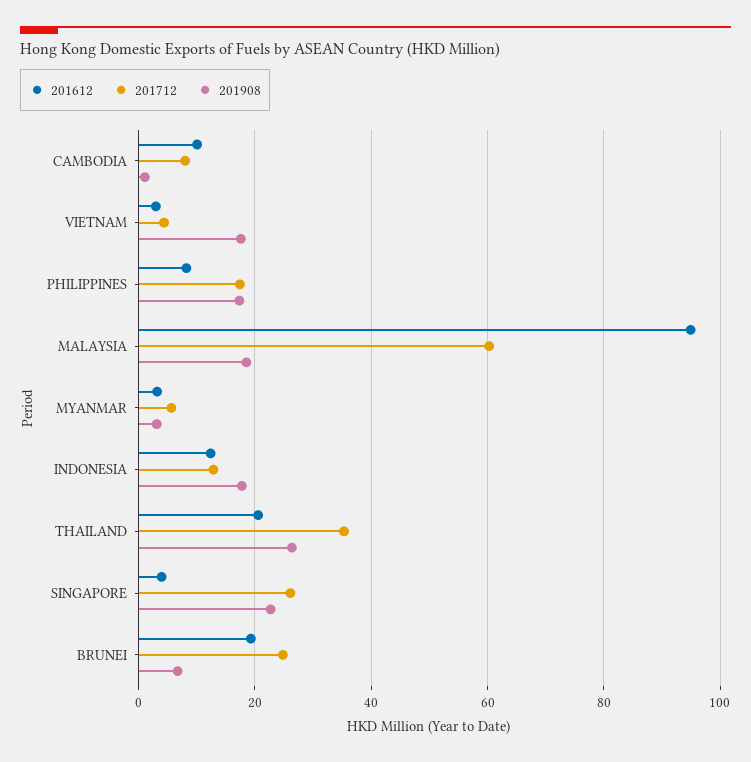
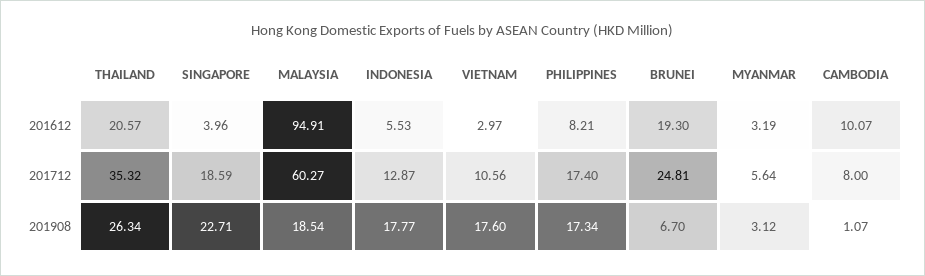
  {
    "201612": {
      "CAMBODIA": 10.07,
      "VIETNAM": 2.97,
      "PHILIPPINES": 8.21,
      "MALAYSIA": 94.91,
      "MYANMAR": 3.19,
-     "INDONESIA": 12,
+     "INDONESIA": 5.53,
      "THAILAND": 20.57,
      "SINGAPORE": 3.96,
      "BRUNEI": 19.3
    },
    "201712": {
      "CAMBODIA": 8,
-     "VIETNAM": 4,
+     "VIETNAM": 10.56,
      "PHILIPPINES": 17.4,
      "MALAYSIA": 60.27,
      "MYANMAR": 5.64,
      "INDONESIA": 12.87,
      "THAILAND": 35.32,
-     "SINGAPORE": 26,
+     "SINGAPORE": 18.59,
      "BRUNEI": 24.81
    },
    "201908": {
      "CAMBODIA": 1.07,
      "VIETNAM": 17.6,
      "PHILIPPINES": 17.34,
      "MALAYSIA": 18.54,
      "MYANMAR": 3.12,
      "INDONESIA": 17.77,
      "THAILAND": 26.34,
      "SINGAPORE": 22.71,
      "BRUNEI": 6.7
    }
  }

